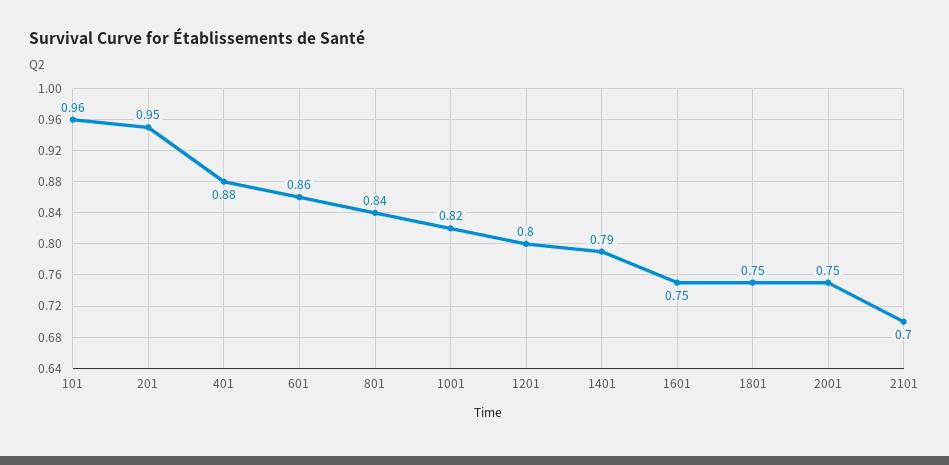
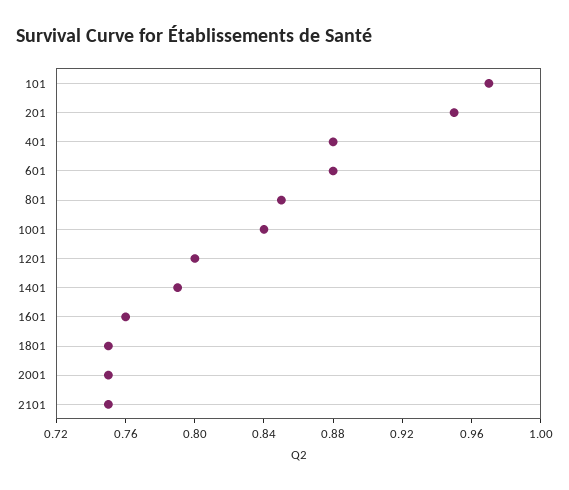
  {
-   "101": 0.96,
+   "101": 0.97,
    "201": 0.95,
    "401": 0.88,
-   "601": 0.86,
+   "601": 0.88,
-   "801": 0.84,
+   "801": 0.85,
-   "1001": 0.82,
+   "1001": 0.84,
    "1201": 0.8,
    "1401": 0.79,
-   "1601": 0.75,
+   "1601": 0.76,
    "1801": 0.75,
    "2001": 0.75,
-   "2101": 0.7
+   "2101": 0.75
  }

